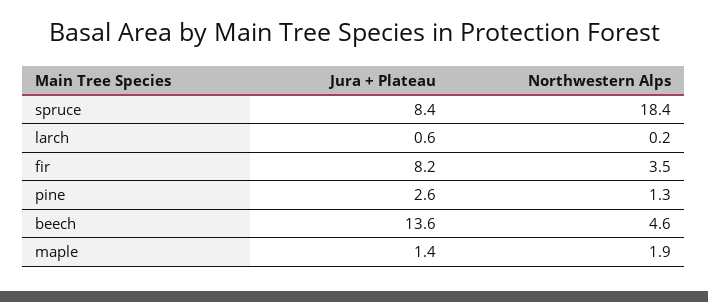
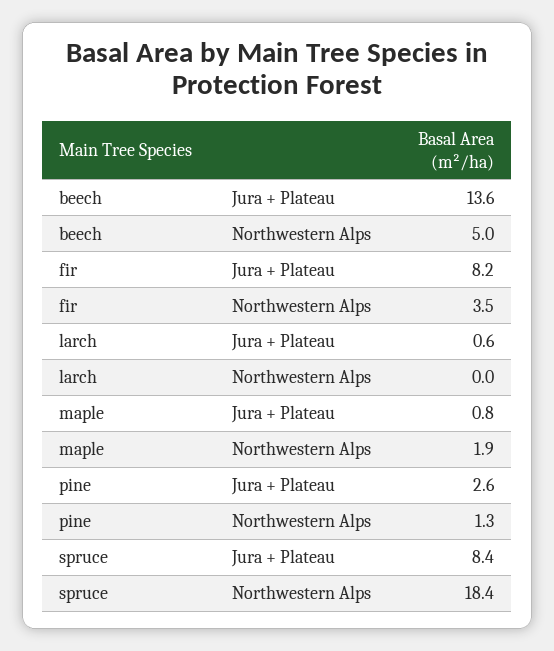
  {
    "Jura + Plateau": {
      "spruce": 8.4,
      "larch": 0.6,
      "fir": 8.2,
      "pine": 2.6,
      "beech": 13.6,
-     "maple": 1.4
+     "maple": 0.8
    },
    "Northwestern Alps": {
      "spruce": 18.4,
-     "larch": 0.2,
+     "larch": 0,
      "fir": 3.5,
      "pine": 1.3,
-     "beech": 4.6,
+     "beech": 5,
      "maple": 1.9
    }
  }

